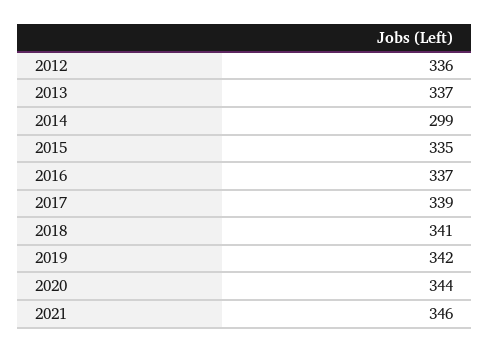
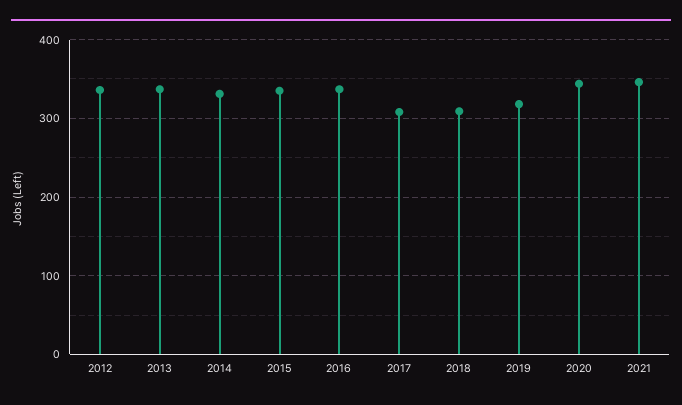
  {
    "2012": 336,
    "2013": 337,
-   "2014": 299,
+   "2014": 330,
    "2015": 335,
    "2016": 337,
-   "2017": 339,
+   "2017": 310,
-   "2018": 341,
+   "2018": 310,
-   "2019": 342,
+   "2019": 320,
    "2020": 344,
    "2021": 346
  }

